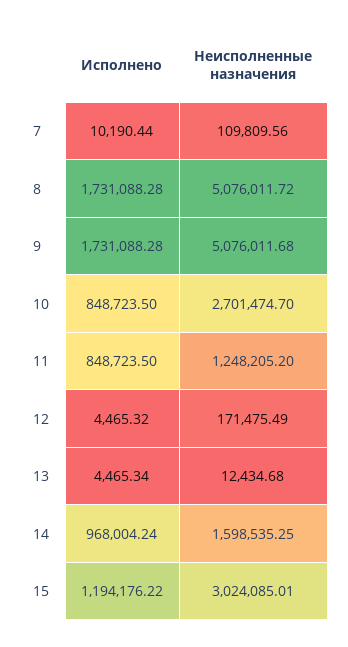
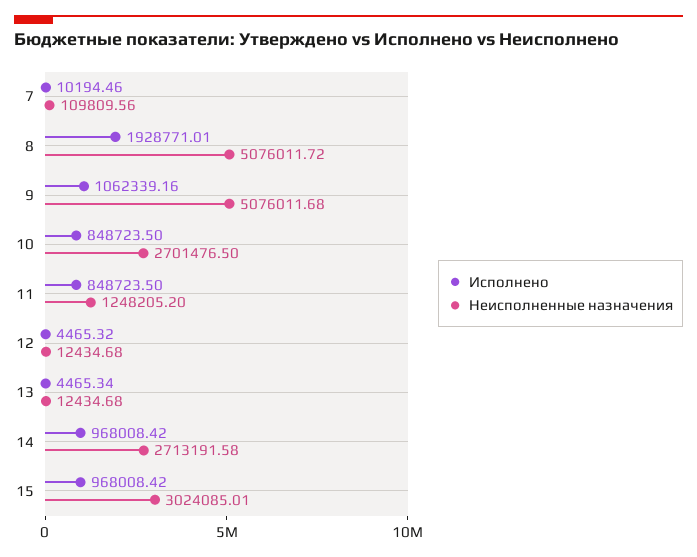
  {
    "Исполнено": {
-     "7": 10190.44,
+     "7": 10194.46,
-     "8": 1731088.28,
+     "8": 1928771.01,
-     "9": 1731088.28,
+     "9": 1062339.16,
      "10": 848723.5,
      "11": 848723.5,
      "12": 4465.32,
      "13": 4465.34,
-     "14": 968004.24,
+     "14": 968008.42,
-     "15": 1194176.22
+     "15": 968008.42
    },
    "Неисполненные назначения": {
      "7": 109809.56,
      "8": 5076011.72,
      "9": 5076011.68,
-     "10": 2701474.7,
+     "10": 2701476.5,
      "11": 1248205.2,
-     "12": 171475.49,
+     "12": 12434.68,
      "13": 12434.68,
-     "14": 1598535.25,
+     "14": 2713191.58,
      "15": 3024085.01
    }
  }

